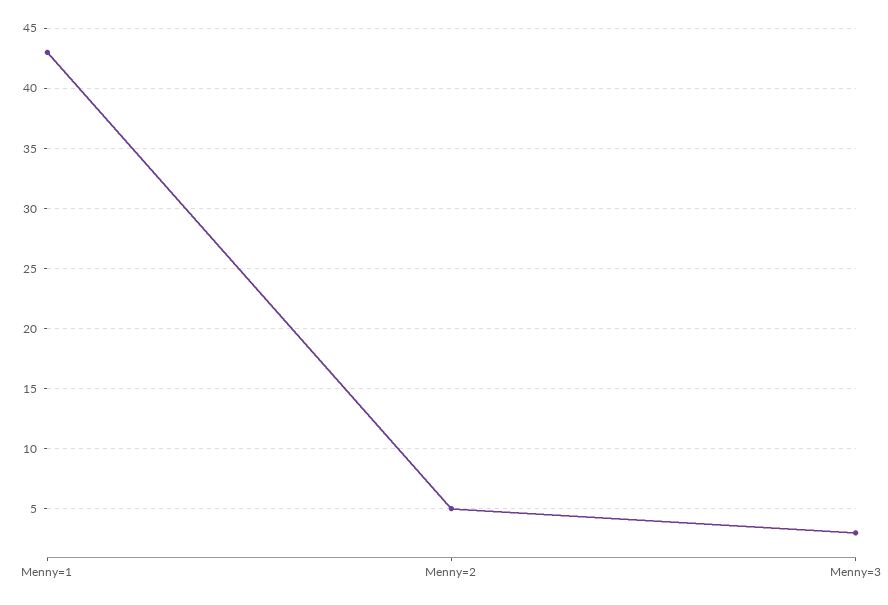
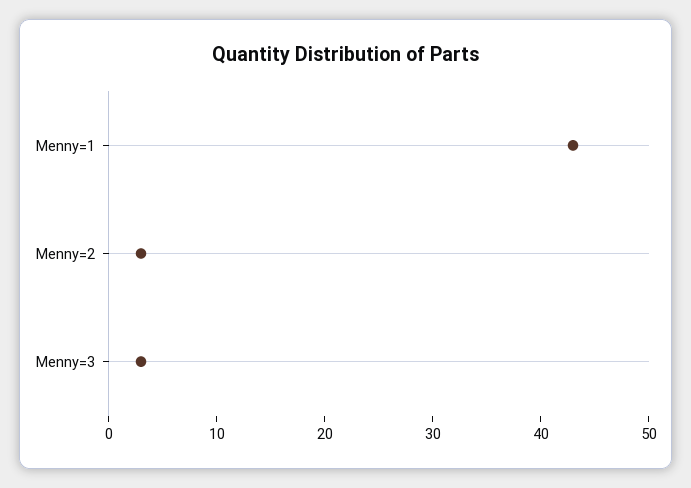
  {
    "Menny=1": 43,
-   "Menny=2": 5,
+   "Menny=2": 3,
    "Menny=3": 3
  }

